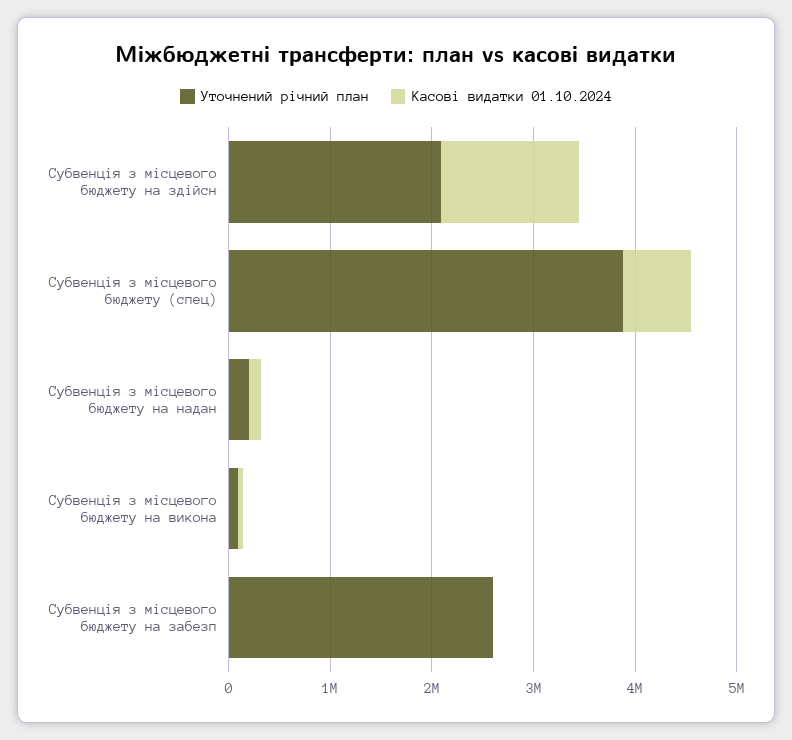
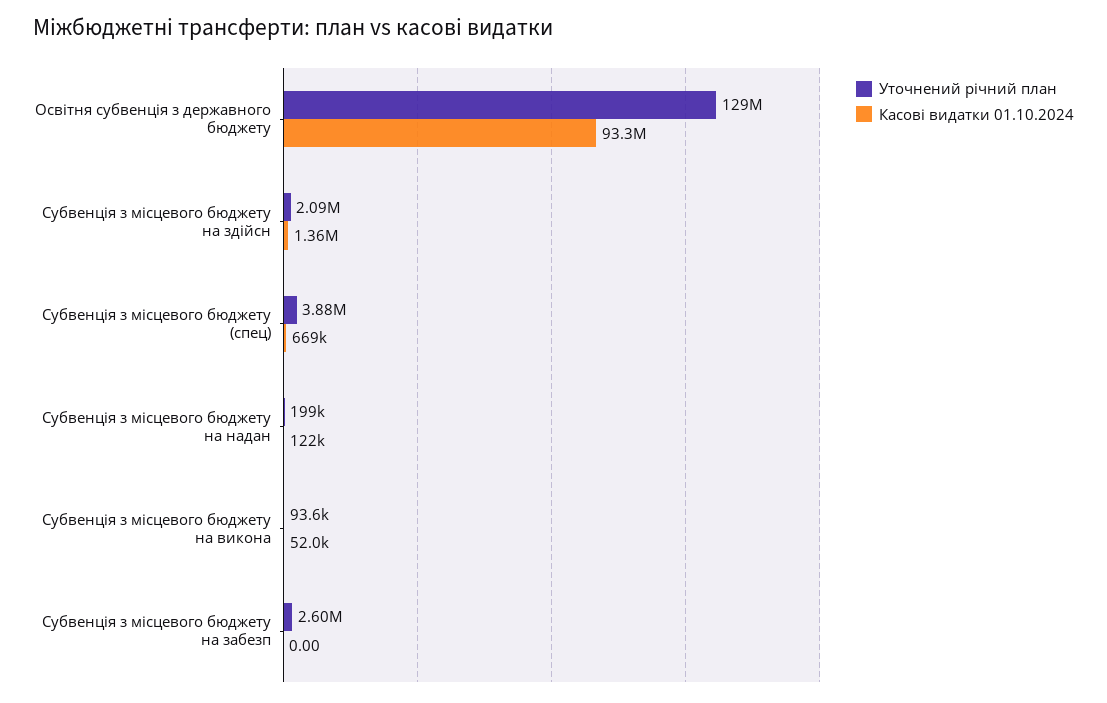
  {
    "Уточнений річний план": {
      "Субвенція з місцевого бюджету на здійсн": 2090000,
      "Субвенція з місцевого бюджету (спец)": 3880000,
      "Субвенція з місцевого бюджету на надан": 199000,
      "Субвенція з місцевого бюджету на викона": 93600,
-     "Субвенція з місцевого бюджету на забезп": 2600000
+     "Субвенція з місцевого бюджету на забезп": 2600000,
+     "Освітня субвенція з державного бюджету": 129000000
    },
    "Касові видатки 01.10.2024": {
      "Субвенція з місцевого бюджету на здійсн": 1360000,
      "Субвенція з місцевого бюджету (спец)": 669000,
      "Субвенція з місцевого бюджету на надан": 122000,
      "Субвенція з місцевого бюджету на викона": 52000,
-     "Субвенція з місцевого бюджету на забезп": 0
+     "Субвенція з місцевого бюджету на забезп": 0,
+     "Освітня субвенція з державного бюджету": 93300000
    }
  }

